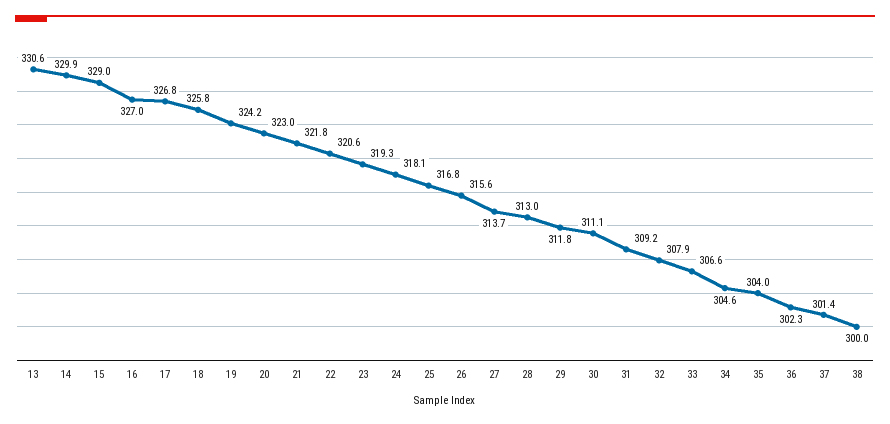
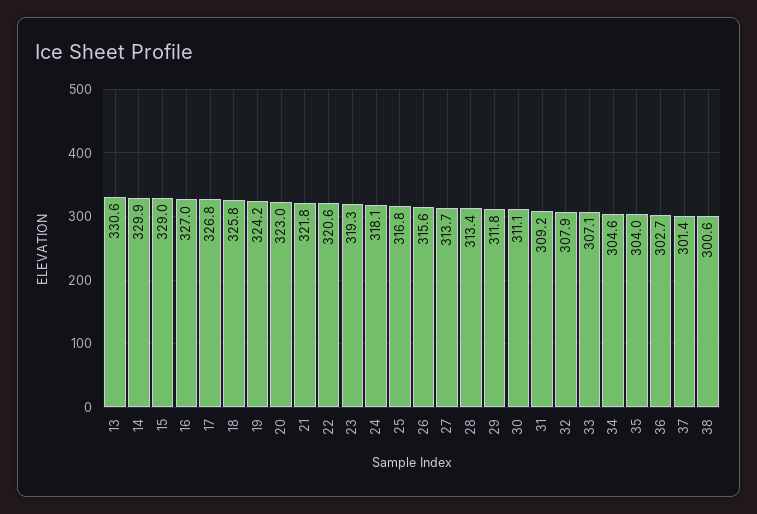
  {
    "13": 330.6,
    "14": 329.9,
    "15": 329,
    "16": 327,
    "17": 326.8,
    "18": 325.8,
    "19": 324.2,
    "20": 323,
    "21": 321.8,
    "22": 320.6,
    "23": 319.3,
    "24": 318.1,
    "25": 316.8,
    "26": 315.6,
    "27": 313.7,
-   "28": 313,
+   "28": 313.4,
    "29": 311.8,
    "30": 311.1,
    "31": 309.2,
    "32": 307.9,
-   "33": 306.6,
+   "33": 307.1,
    "34": 304.6,
    "35": 304,
-   "36": 302.3,
+   "36": 302.7,
    "37": 301.4,
-   "38": 300
+   "38": 300.6
  }

